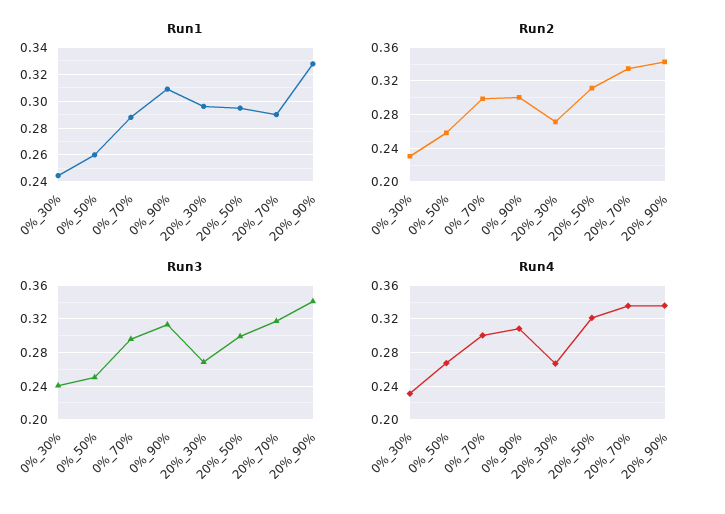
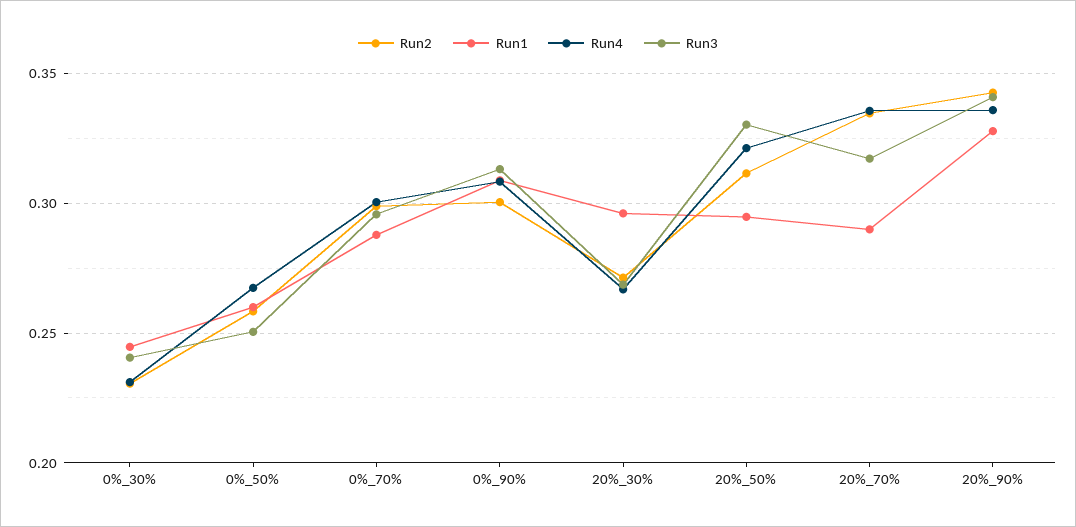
  {
    "Run1": {
      "0%_30%": 0.245,
      "0%_50%": 0.26,
      "0%_70%": 0.29,
      "0%_90%": 0.31,
      "20%_30%": 0.295,
      "20%_50%": 0.295,
      "20%_70%": 0.29,
      "20%_90%": 0.33
    },
    "Run2": {
      "0%_30%": 0.23,
      "0%_50%": 0.26,
      "0%_70%": 0.3,
      "0%_90%": 0.3,
      "20%_30%": 0.27,
      "20%_50%": 0.31,
      "20%_70%": 0.335,
      "20%_90%": 0.345
    },
    "Run3": {
      "0%_30%": 0.24,
      "0%_50%": 0.25,
      "0%_70%": 0.295,
      "0%_90%": 0.315,
      "20%_30%": 0.27,
-     "20%_50%": 0.3,
+     "20%_50%": 0.33,
      "20%_70%": 0.315,
      "20%_90%": 0.34
    },
    "Run4": {
      "0%_30%": 0.23,
      "0%_50%": 0.265,
      "0%_70%": 0.3,
      "0%_90%": 0.31,
      "20%_30%": 0.265,
      "20%_50%": 0.32,
      "20%_70%": 0.335,
      "20%_90%": 0.335
    }
  }

